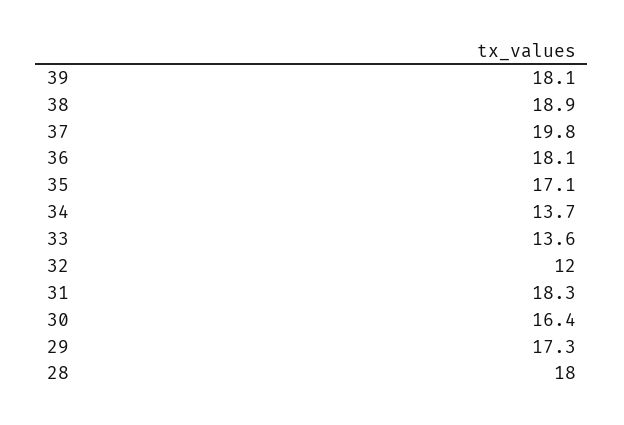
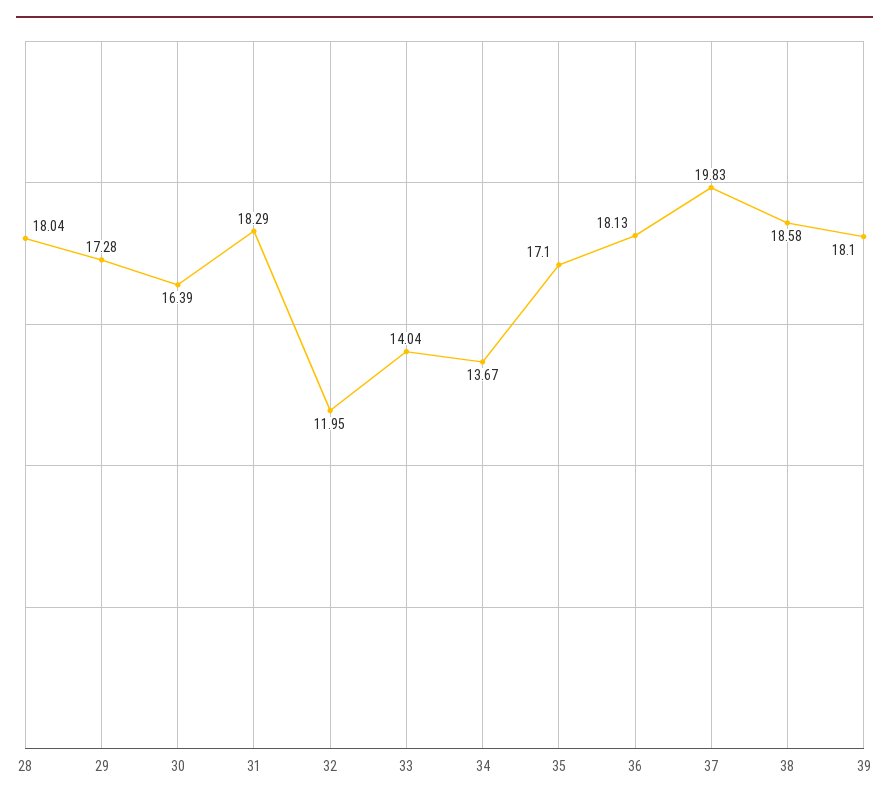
  {
    "39": 18.1,
-   "38": 18.9,
+   "38": 18.58,
    "37": 19.83,
    "36": 18.13,
    "35": 17.1,
    "34": 13.67,
-   "33": 13.6,
+   "33": 14.04,
    "32": 11.95,
    "31": 18.29,
    "30": 16.39,
    "29": 17.28,
    "28": 18.04
  }

